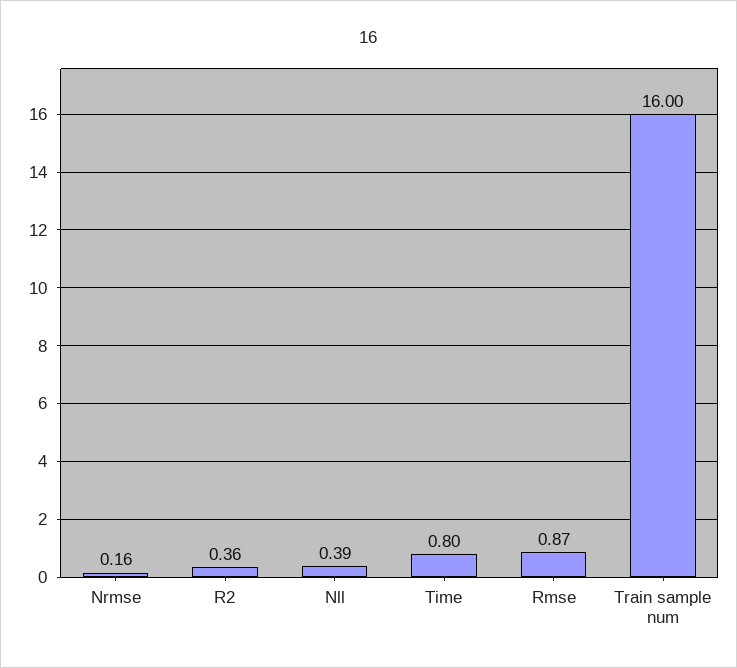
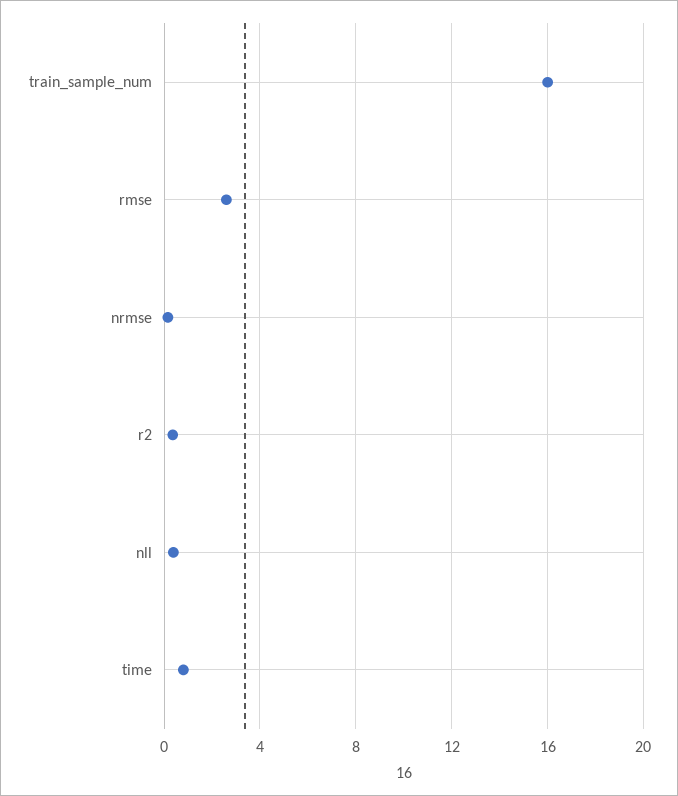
  {
    "Nrmse": 0.16,
    "R2": 0.36,
    "Nll": 0.39,
    "Time": 0.8,
-   "Rmse": 0.87,
+   "Rmse": 2.5,
    "Train sample num": 16
  }

